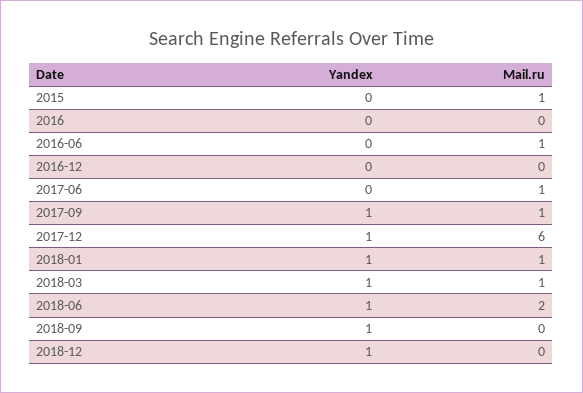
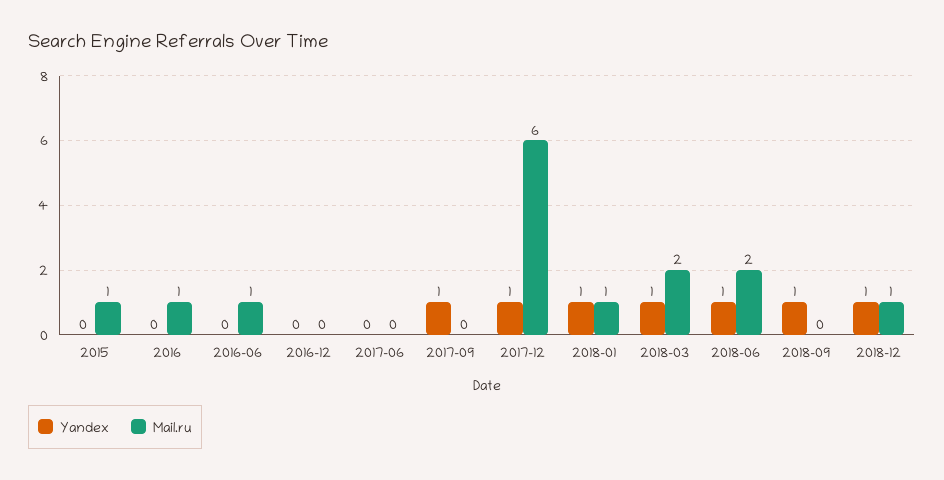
  {
    "Yandex": {
      "2015": 0,
      "2016": 0,
      "2016-06": 0,
      "2016-12": 0,
      "2017-06": 0,
      "2017-09": 1,
      "2017-12": 1,
      "2018-01": 1,
      "2018-03": 1,
      "2018-06": 1,
      "2018-09": 1,
      "2018-12": 1
    },
    "Mail.ru": {
      "2015": 1,
-     "2016": 0,
+     "2016": 1,
      "2016-06": 1,
      "2016-12": 0,
-     "2017-06": 1,
+     "2017-06": 0,
-     "2017-09": 1,
+     "2017-09": 0,
      "2017-12": 6,
      "2018-01": 1,
-     "2018-03": 1,
+     "2018-03": 2,
      "2018-06": 2,
      "2018-09": 0,
-     "2018-12": 0
+     "2018-12": 1
    }
  }

